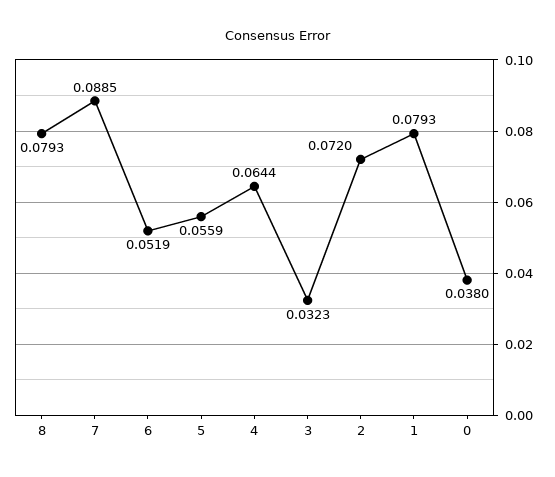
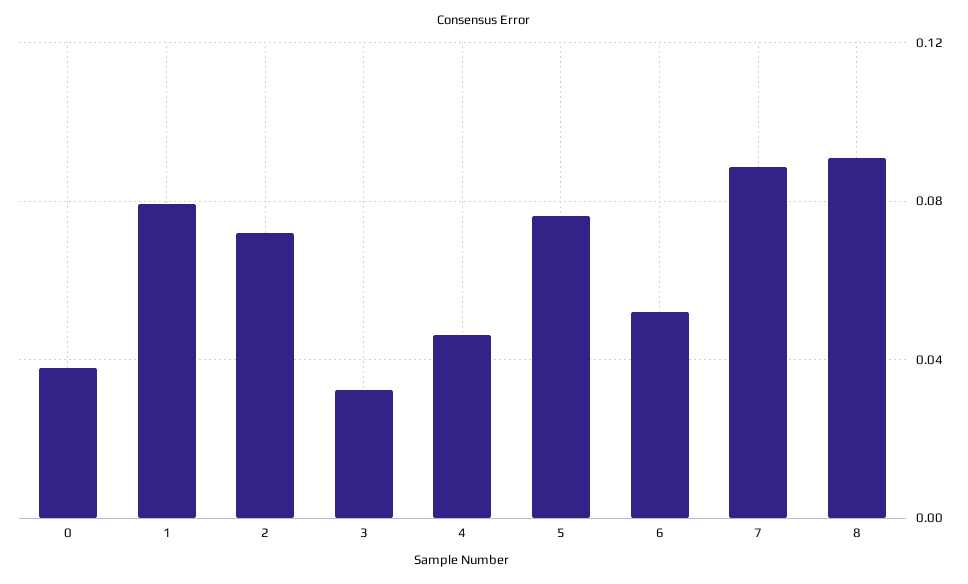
  {
-   "8": 0.0793,
+   "8": 0.09,
    "7": 0.0885,
    "6": 0.0519,
-   "5": 0.0559,
+   "5": 0.075,
-   "4": 0.0644,
+   "4": 0.045,
    "3": 0.0323,
    "2": 0.072,
    "1": 0.0793,
    "0": 0.038
  }

